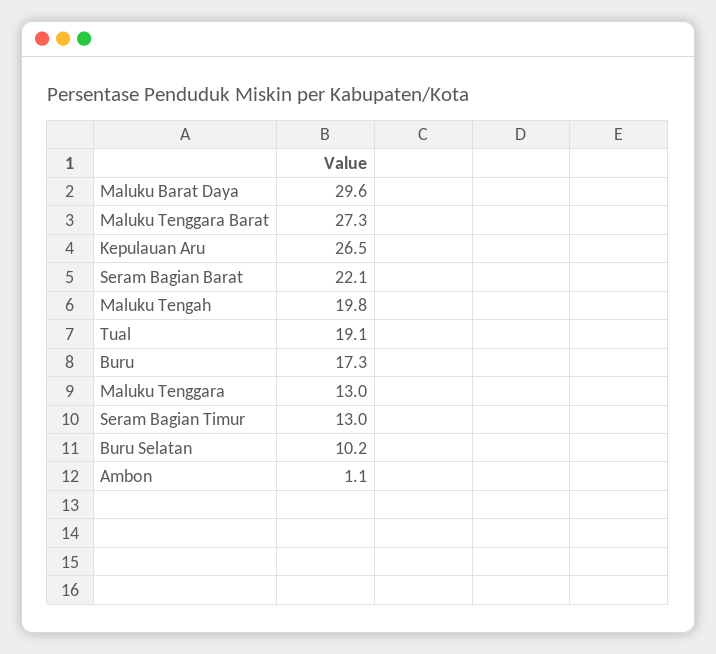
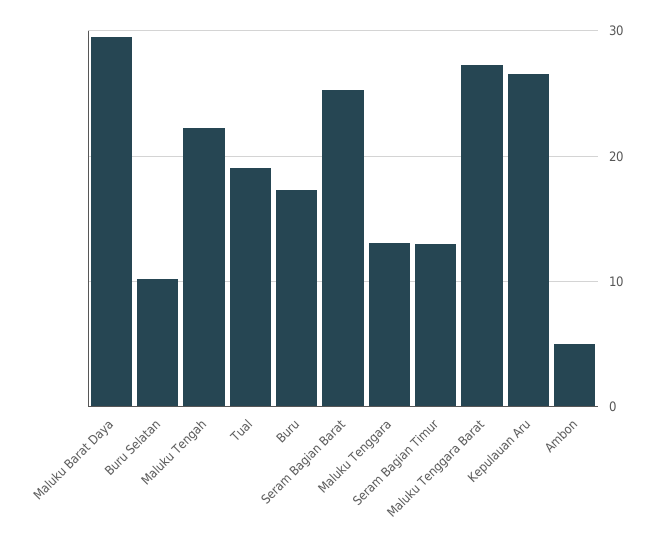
  {
    "Maluku Barat Daya": 29.6,
    "Maluku Tenggara Barat": 27.3,
    "Kepulauan Aru": 26.5,
-   "Seram Bagian Barat": 22.1,
+   "Seram Bagian Barat": 25,
-   "Maluku Tengah": 19.8,
+   "Maluku Tengah": 22,
    "Tual": 19.1,
    "Buru": 17.3,
    "Maluku Tenggara": 13,
    "Seram Bagian Timur": 13,
    "Buru Selatan": 10.2,
-   "Ambon": 1.1
+   "Ambon": 5
  }

